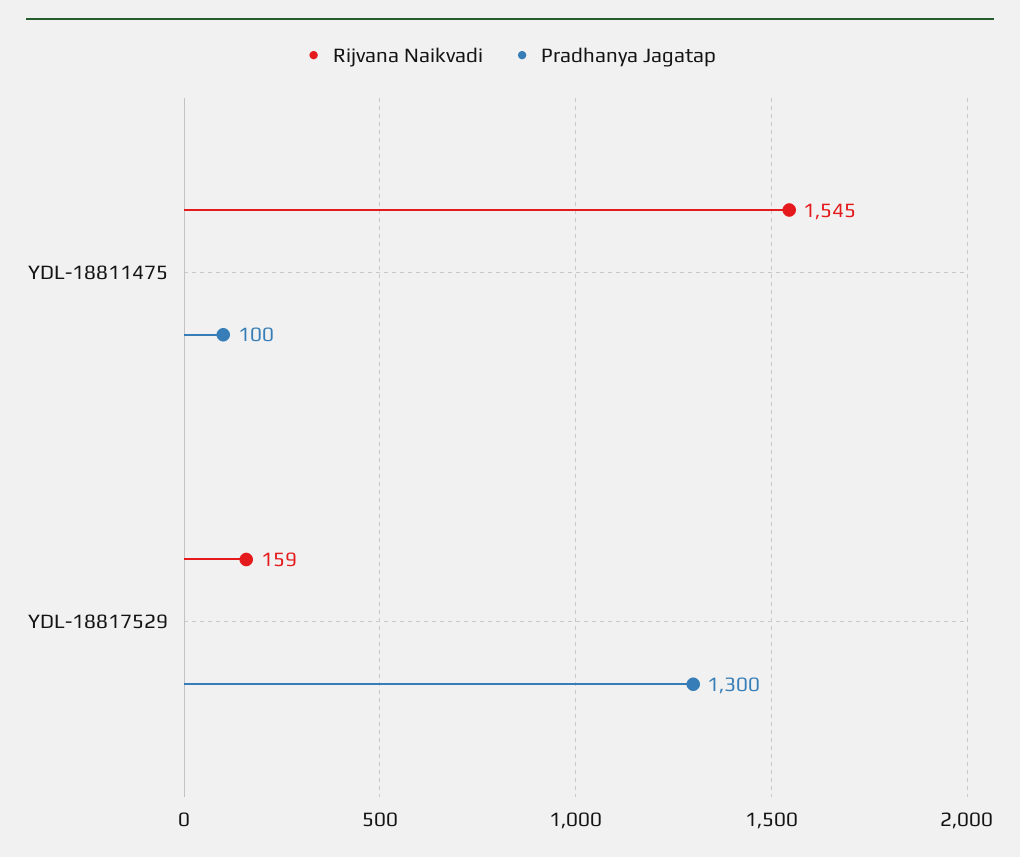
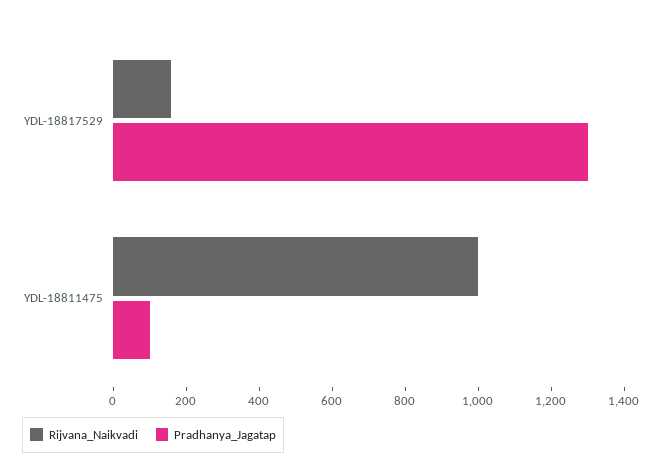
  {
    "Rijvana Naikvadi": {
-     "YDL-18811475": 1545,
+     "YDL-18811475": 1000,
      "YDL-18817529": 159
    },
    "Pradhanya Jagatap": {
      "YDL-18811475": 100,
      "YDL-18817529": 1300
    }
  }

